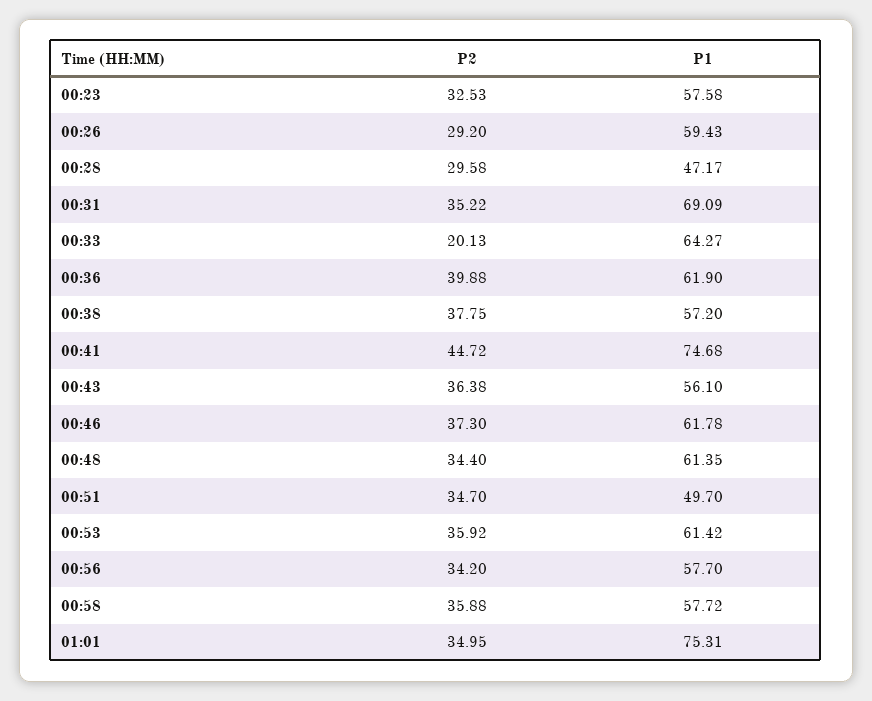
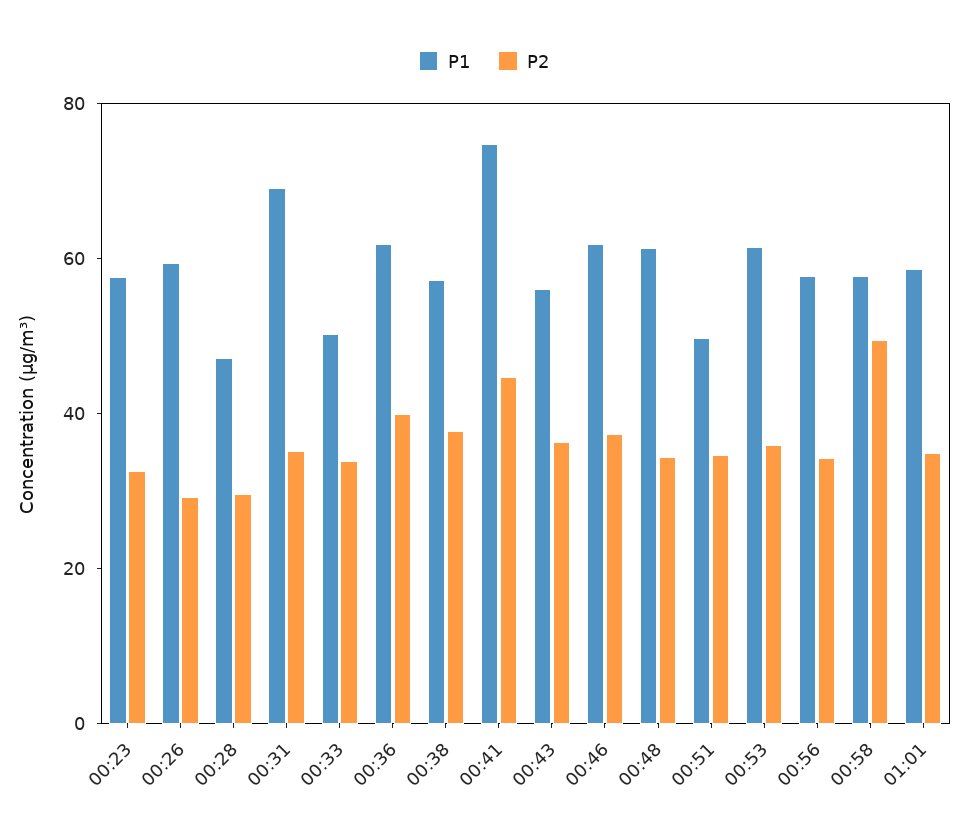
  {
    "P2": {
      "00:23": 32.53,
      "00:26": 29.2,
      "00:28": 29.58,
      "00:31": 35.22,
-     "00:33": 20.13,
+     "00:33": 35,
      "00:36": 39.88,
      "00:38": 37.75,
      "00:41": 44.72,
      "00:43": 36.38,
      "00:46": 37.3,
      "00:48": 34.4,
      "00:51": 34.7,
      "00:53": 35.92,
      "00:56": 34.2,
-     "00:58": 35.88,
+     "00:58": 50,
      "01:01": 34.95
    },
    "P1": {
      "00:23": 57.58,
      "00:26": 59.43,
      "00:28": 47.17,
      "00:31": 69.09,
-     "00:33": 64.27,
+     "00:33": 50,
      "00:36": 61.9,
      "00:38": 57.2,
      "00:41": 74.68,
      "00:43": 56.1,
      "00:46": 61.78,
      "00:48": 61.35,
      "00:51": 49.7,
      "00:53": 61.42,
      "00:56": 57.7,
      "00:58": 57.72,
-     "01:01": 75.31
+     "01:01": 60
    }
  }

